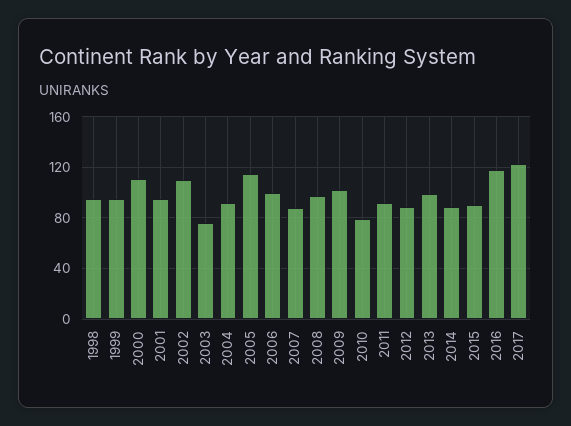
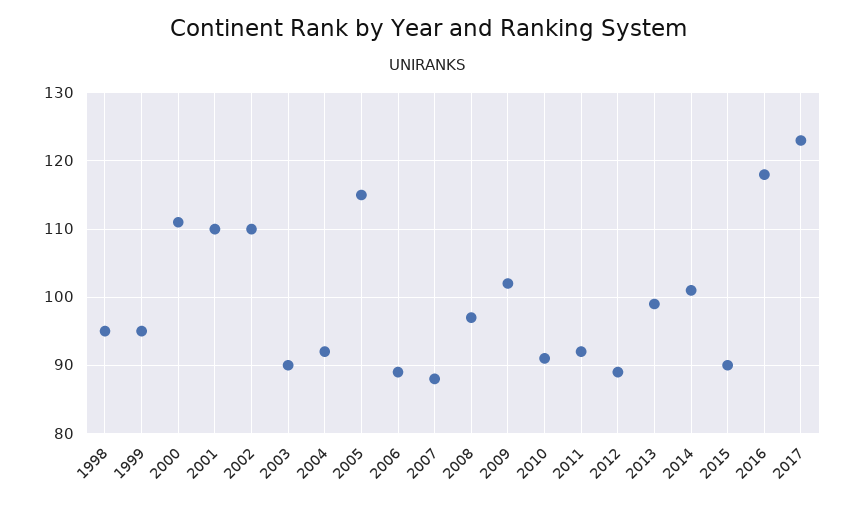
  {
    "1998": 95,
    "1999": 95,
    "2000": 111,
-   "2001": 95,
+   "2001": 110,
    "2002": 110,
-   "2003": 75,
+   "2003": 90,
    "2004": 92,
    "2005": 115,
-   "2006": 100,
+   "2006": 89,
    "2007": 88,
    "2008": 97,
    "2009": 102,
-   "2010": 80,
+   "2010": 91,
    "2011": 92,
    "2012": 89,
    "2013": 99,
-   "2014": 90,
+   "2014": 101,
    "2015": 90,
    "2016": 118,
    "2017": 123
  }

